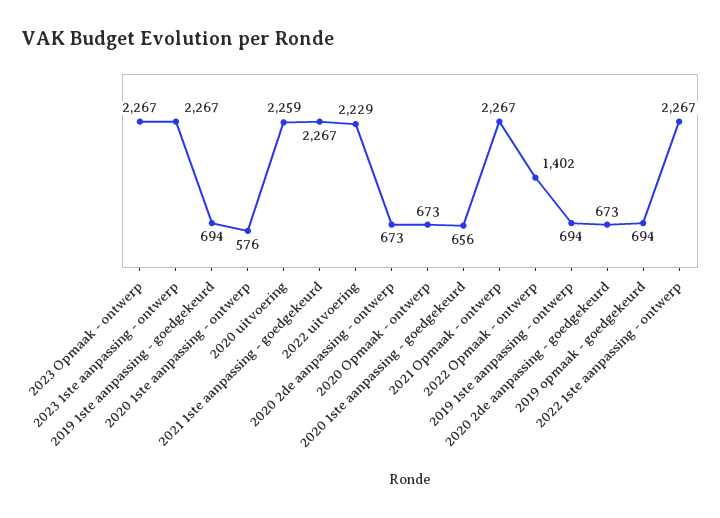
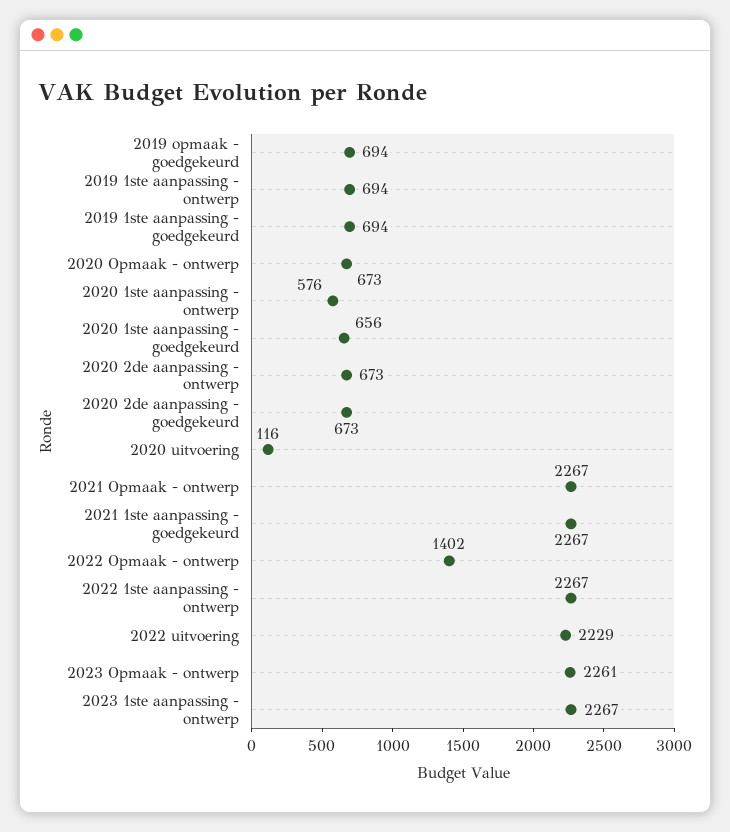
  {
-   "2023 Opmaak - ontwerp": 2267,
+   "2023 Opmaak - ontwerp": 2261,
    "2023 1ste aanpassing - ontwerp": 2267,
    "2019 1ste aanpassing - goedgekeurd": 694,
    "2020 1ste aanpassing - ontwerp": 576,
-   "2020 uitvoering": 2259,
+   "2020 uitvoering": 116,
    "2021 1ste aanpassing - goedgekeurd": 2267,
    "2022 uitvoering": 2229,
    "2020 2de aanpassing - ontwerp": 673,
    "2020 Opmaak - ontwerp": 673,
    "2020 1ste aanpassing - goedgekeurd": 656,
    "2021 Opmaak - ontwerp": 2267,
    "2022 Opmaak - ontwerp": 1402,
    "2019 1ste aanpassing - ontwerp": 694,
    "2020 2de aanpassing - goedgekeurd": 673,
    "2019 opmaak - goedgekeurd": 694,
    "2022 1ste aanpassing - ontwerp": 2267
  }

